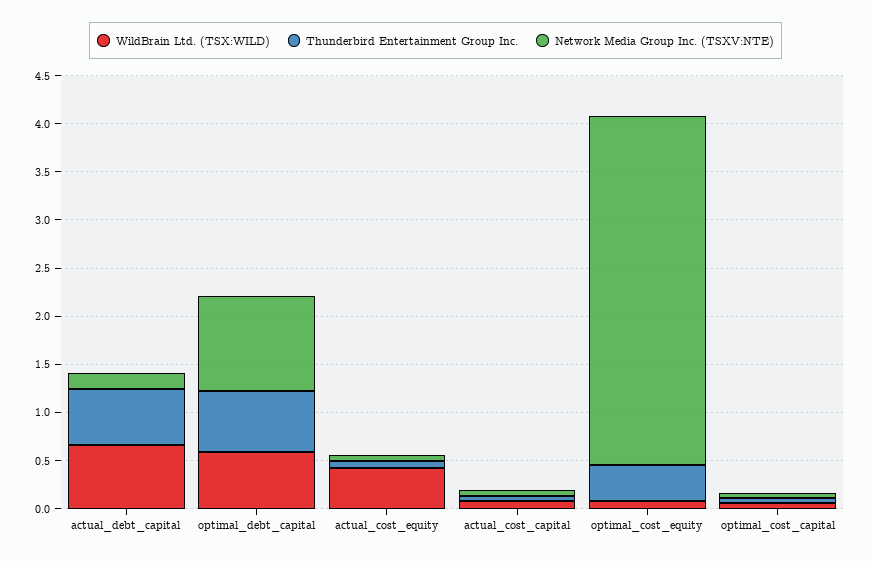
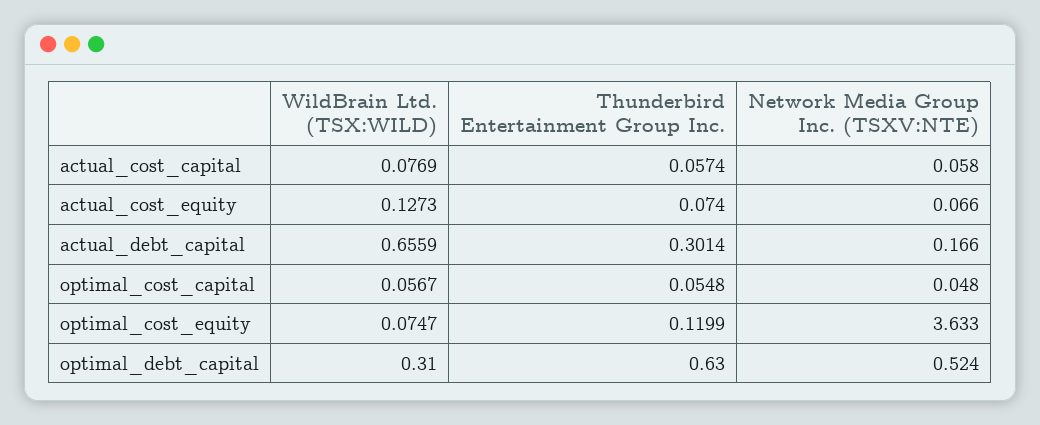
  {
    "WildBrain Ltd. (TSX:WILD)": {
      "actual_debt_capital": 0.6559,
-     "optimal_debt_capital": 0.6,
+     "optimal_debt_capital": 0.31,
-     "actual_cost_equity": 0.4,
+     "actual_cost_equity": 0.1273,
      "actual_cost_capital": 0.0769,
      "optimal_cost_equity": 0.0747,
      "optimal_cost_capital": 0.0567
    },
    "Thunderbird Entertainment Group Inc.": {
-     "actual_debt_capital": 0.6,
+     "actual_debt_capital": 0.3014,
      "optimal_debt_capital": 0.63,
      "actual_cost_equity": 0.074,
      "actual_cost_capital": 0.0574,
-     "optimal_cost_equity": 0.4,
+     "optimal_cost_equity": 0.1199,
      "optimal_cost_capital": 0.0548
    },
    "Network Media Group Inc. (TSXV:NTE)": {
      "actual_debt_capital": 0.166,
-     "optimal_debt_capital": 1,
+     "optimal_debt_capital": 0.524,
      "actual_cost_equity": 0.066,
      "actual_cost_capital": 0.058,
      "optimal_cost_equity": 3.633,
      "optimal_cost_capital": 0.048
    }
  }

